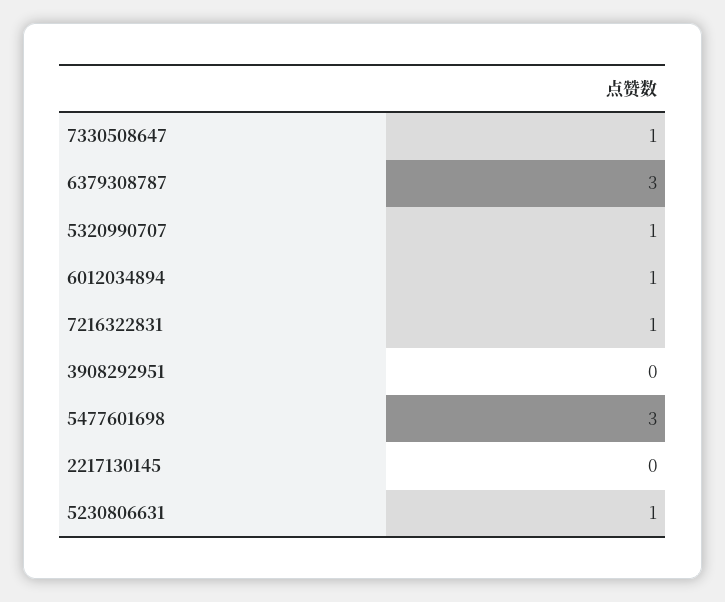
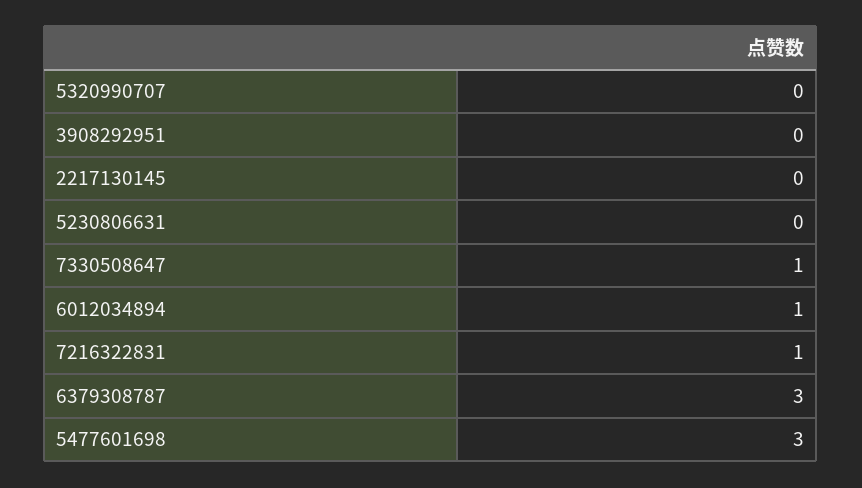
  {
    "7330508647": 1,
    "6379308787": 3,
-   "5320990707": 1,
+   "5320990707": 0,
    "6012034894": 1,
    "7216322831": 1,
    "3908292951": 0,
    "5477601698": 3,
    "2217130145": 0,
-   "5230806631": 1
+   "5230806631": 0
  }

